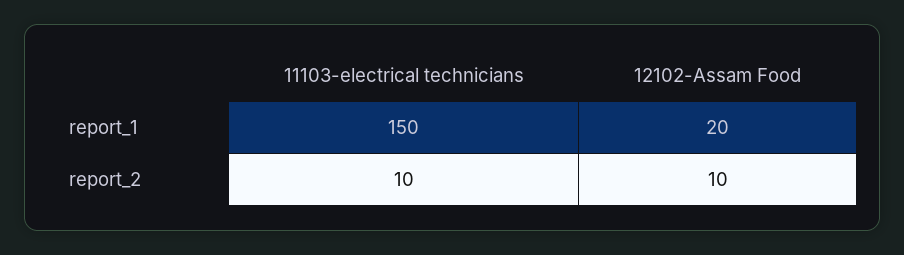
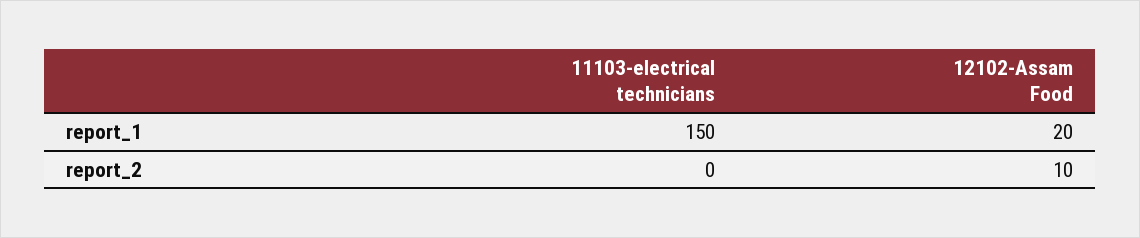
  {
    "11103-electrical technicians": {
      "report_1": 150,
-     "report_2": 10
+     "report_2": 0
    },
    "12102-Assam Food": {
      "report_1": 20,
      "report_2": 10
    }
  }

